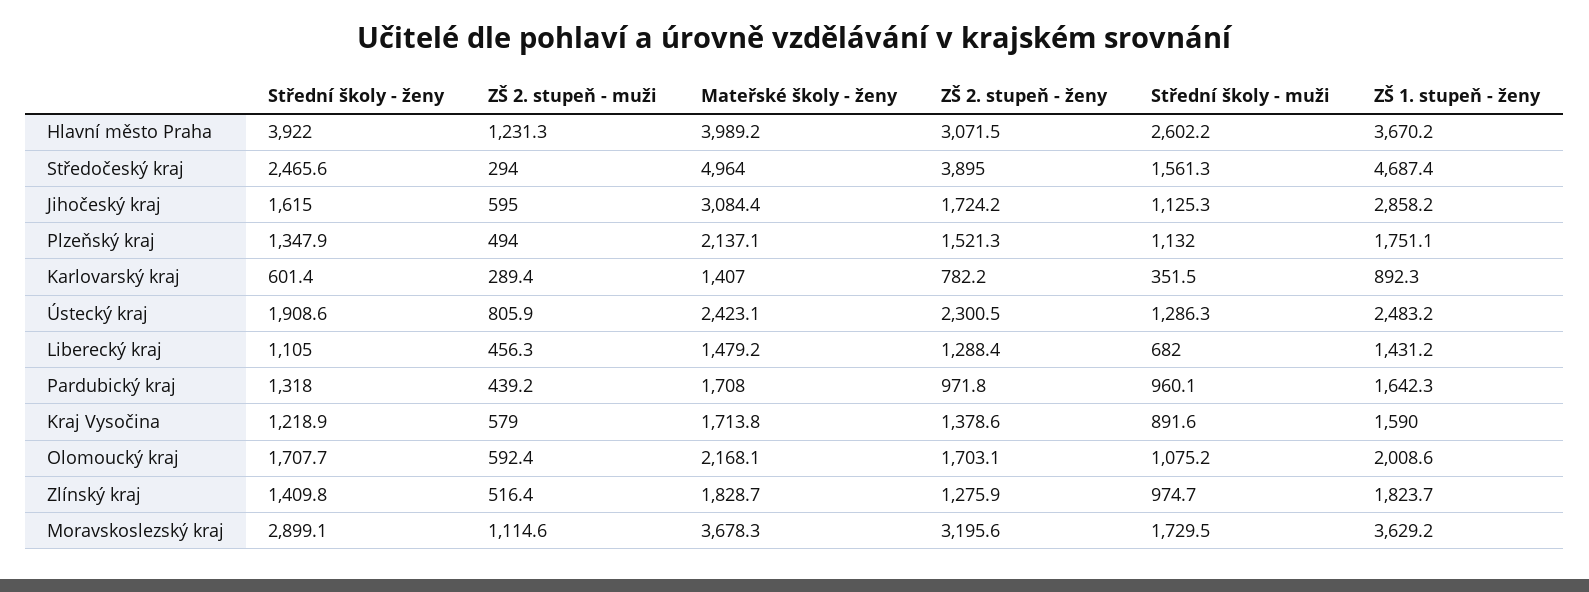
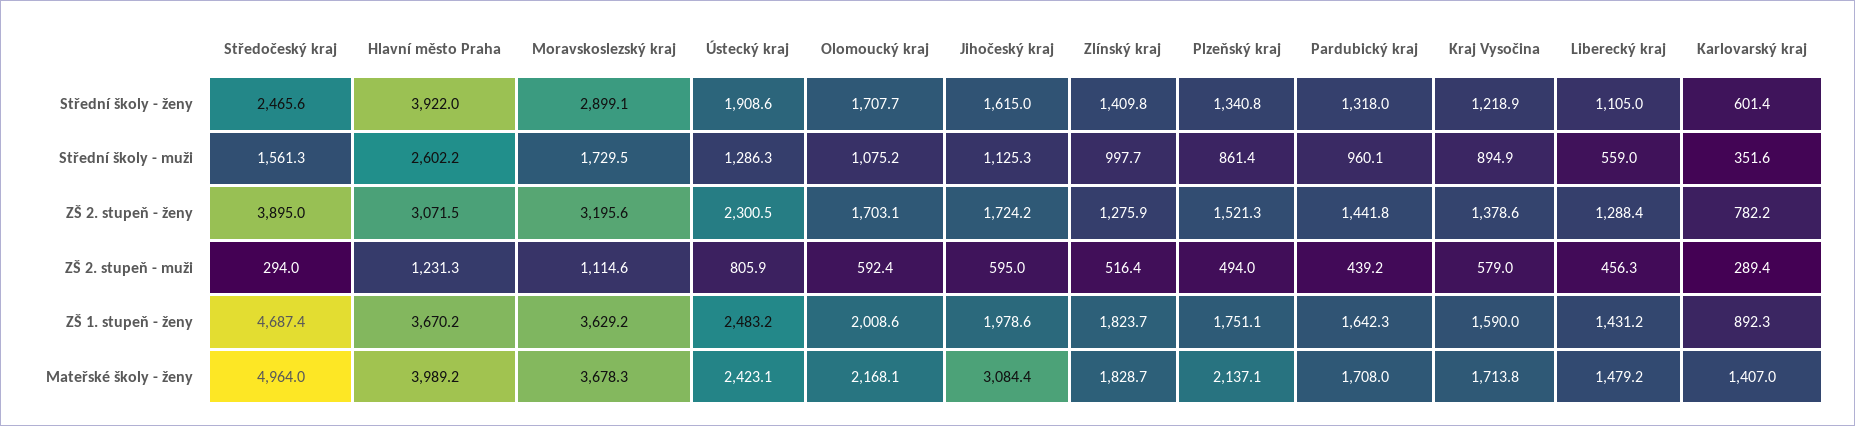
  {
    "Střední školy - ženy": {
      "Hlavní město Praha": 3922,
      "Středočeský kraj": 2465.6,
      "Jihočeský kraj": 1615,
-     "Plzeňský kraj": 1347.9,
+     "Plzeňský kraj": 1340.8,
      "Karlovarský kraj": 601.4,
      "Ústecký kraj": 1908.6,
      "Liberecký kraj": 1105,
      "Pardubický kraj": 1318,
      "Kraj Vysočina": 1218.9,
      "Olomoucký kraj": 1707.7,
      "Zlínský kraj": 1409.8,
      "Moravskoslezský kraj": 2899.1
    },
    "ZŠ 2. stupeň - muži": {
      "Hlavní město Praha": 1231.3,
      "Středočeský kraj": 294,
      "Jihočeský kraj": 595,
      "Plzeňský kraj": 494,
      "Karlovarský kraj": 289.4,
      "Ústecký kraj": 805.9,
      "Liberecký kraj": 456.3,
      "Pardubický kraj": 439.2,
      "Kraj Vysočina": 579,
      "Olomoucký kraj": 592.4,
      "Zlínský kraj": 516.4,
      "Moravskoslezský kraj": 1114.6
    },
    "Mateřské školy - ženy": {
      "Hlavní město Praha": 3989.2,
      "Středočeský kraj": 4964,
      "Jihočeský kraj": 3084.4,
      "Plzeňský kraj": 2137.1,
      "Karlovarský kraj": 1407,
      "Ústecký kraj": 2423.1,
      "Liberecký kraj": 1479.2,
      "Pardubický kraj": 1708,
      "Kraj Vysočina": 1713.8,
      "Olomoucký kraj": 2168.1,
      "Zlínský kraj": 1828.7,
      "Moravskoslezský kraj": 3678.3
    },
    "ZŠ 2. stupeň - ženy": {
      "Hlavní město Praha": 3071.5,
      "Středočeský kraj": 3895,
      "Jihočeský kraj": 1724.2,
      "Plzeňský kraj": 1521.3,
      "Karlovarský kraj": 782.2,
      "Ústecký kraj": 2300.5,
      "Liberecký kraj": 1288.4,
-     "Pardubický kraj": 971.8,
+     "Pardubický kraj": 1441.8,
      "Kraj Vysočina": 1378.6,
      "Olomoucký kraj": 1703.1,
      "Zlínský kraj": 1275.9,
      "Moravskoslezský kraj": 3195.6
    },
    "Střední školy - muži": {
      "Hlavní město Praha": 2602.2,
      "Středočeský kraj": 1561.3,
      "Jihočeský kraj": 1125.3,
-     "Plzeňský kraj": 1132,
+     "Plzeňský kraj": 861.4,
-     "Karlovarský kraj": 351.5,
+     "Karlovarský kraj": 351.6,
      "Ústecký kraj": 1286.3,
-     "Liberecký kraj": 682,
+     "Liberecký kraj": 559,
      "Pardubický kraj": 960.1,
-     "Kraj Vysočina": 891.6,
+     "Kraj Vysočina": 894.9,
      "Olomoucký kraj": 1075.2,
-     "Zlínský kraj": 974.7,
+     "Zlínský kraj": 997.7,
      "Moravskoslezský kraj": 1729.5
    },
    "ZŠ 1. stupeň - ženy": {
      "Hlavní město Praha": 3670.2,
      "Středočeský kraj": 4687.4,
-     "Jihočeský kraj": 2858.2,
+     "Jihočeský kraj": 1978.6,
      "Plzeňský kraj": 1751.1,
      "Karlovarský kraj": 892.3,
      "Ústecký kraj": 2483.2,
      "Liberecký kraj": 1431.2,
      "Pardubický kraj": 1642.3,
      "Kraj Vysočina": 1590,
      "Olomoucký kraj": 2008.6,
      "Zlínský kraj": 1823.7,
      "Moravskoslezský kraj": 3629.2
    }
  }

